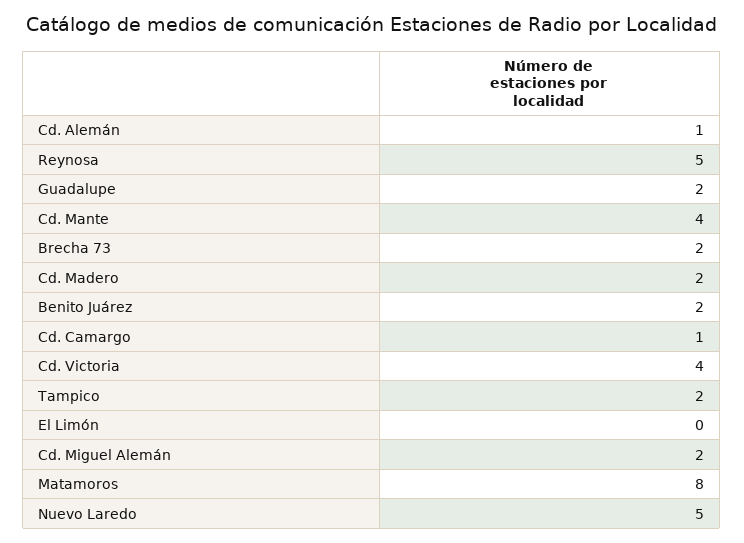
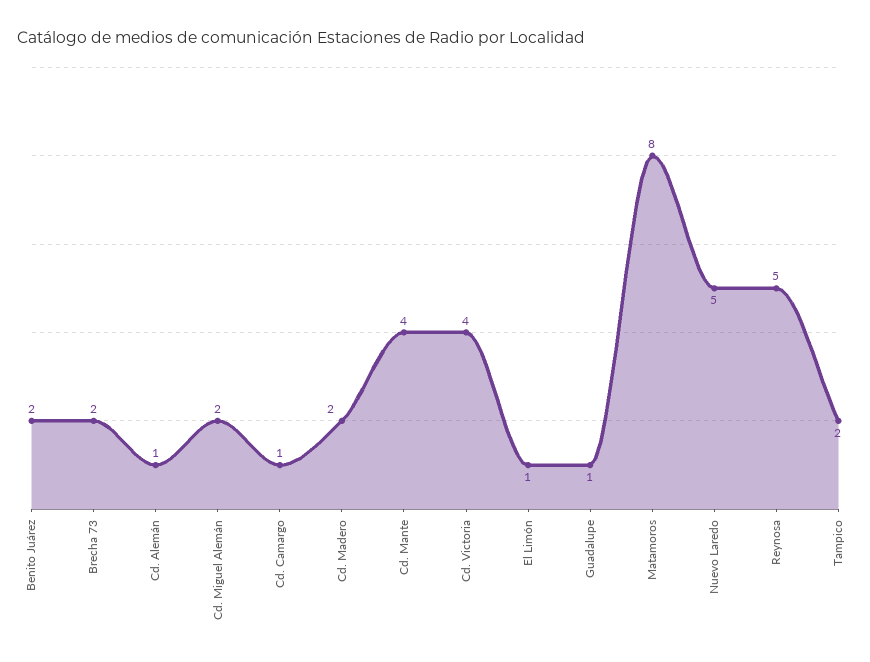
  {
    "Cd. Alemán": 1,
    "Reynosa": 5,
-   "Guadalupe": 2,
+   "Guadalupe": 1,
    "Cd. Mante": 4,
    "Brecha 73": 2,
    "Cd. Madero": 2,
    "Benito Juárez": 2,
    "Cd. Camargo": 1,
    "Cd. Victoria": 4,
    "Tampico": 2,
-   "El Limón": 0,
+   "El Limón": 1,
    "Cd. Miguel Alemán": 2,
    "Matamoros": 8,
    "Nuevo Laredo": 5
  }

